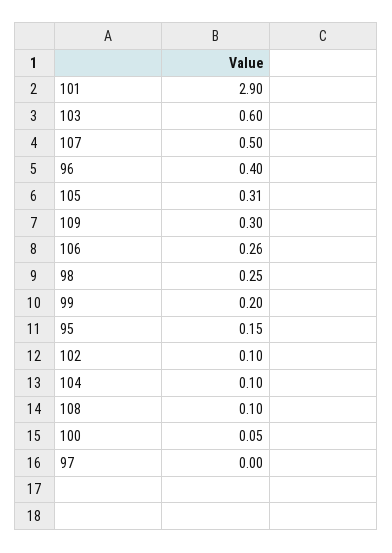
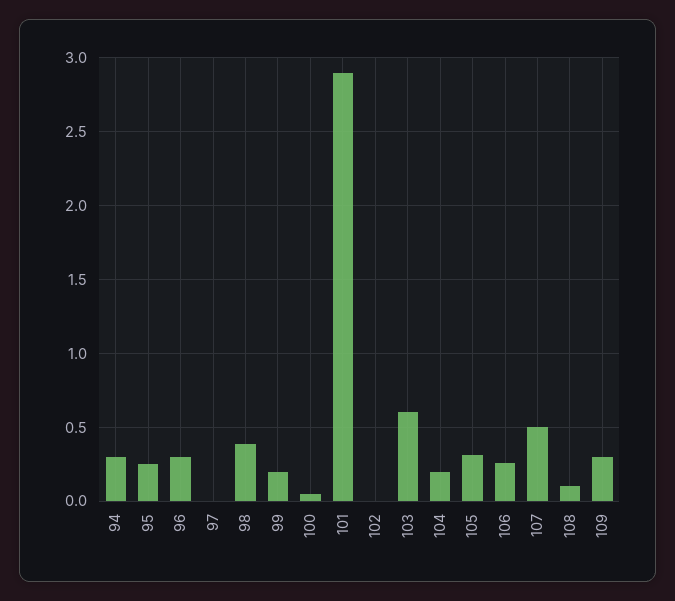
  {
    "101": 2.9,
    "103": 0.6,
    "107": 0.5,
-   "96": 0.4,
+   "96": 0.3,
    "105": 0.31,
    "109": 0.3,
    "106": 0.26,
-   "98": 0.25,
+   "98": 0.4,
    "99": 0.2,
-   "95": 0.15,
+   "95": 0.25,
-   "102": 0.1,
+   "102": 0,
-   "104": 0.1,
+   "104": 0.2,
    "108": 0.1,
    "100": 0.05,
-   "97": 0
+   "97": 0,
+   "94": 0.3
  }

